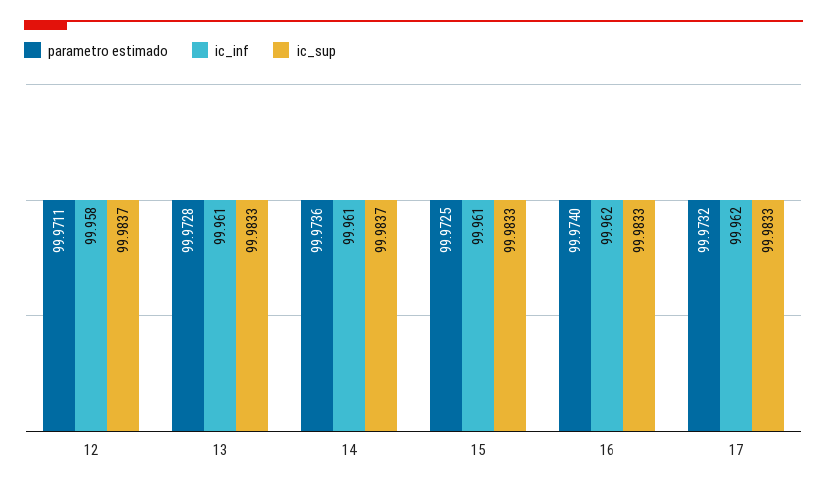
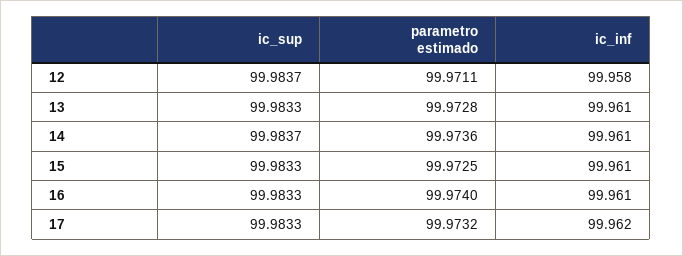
  {
    "parametro estimado": {
      "12": 99.9711,
      "13": 99.9728,
      "14": 99.9736,
      "15": 99.9725,
      "16": 99.974,
      "17": 99.9732
    },
    "ic_inf": {
      "12": 99.958,
      "13": 99.961,
      "14": 99.961,
      "15": 99.961,
-     "16": 99.962,
+     "16": 99.961,
      "17": 99.962
    },
    "ic_sup": {
      "12": 99.9837,
      "13": 99.9833,
      "14": 99.9837,
      "15": 99.9833,
      "16": 99.9833,
      "17": 99.9833
    }
  }

